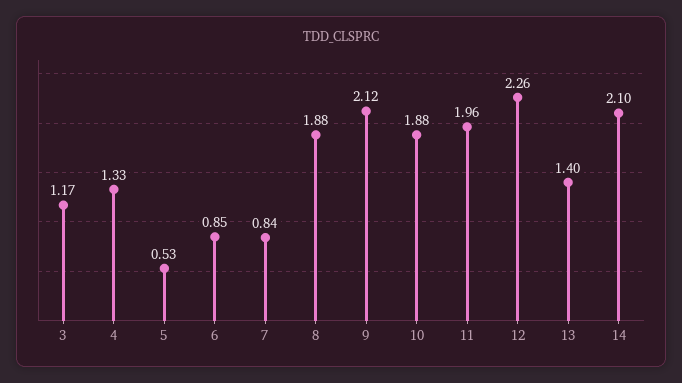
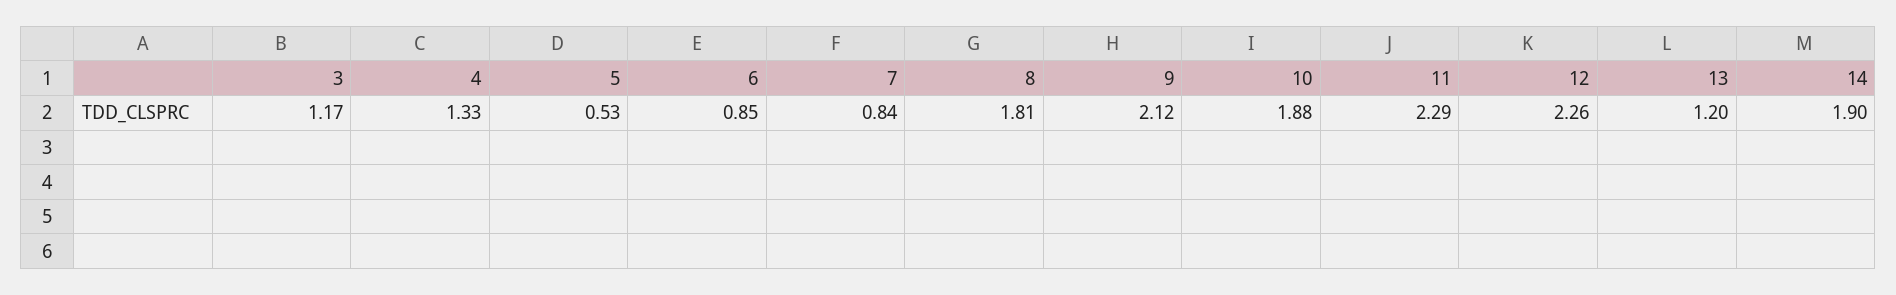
  {
    "3": 1.17,
    "4": 1.33,
    "5": 0.53,
    "6": 0.85,
    "7": 0.84,
-   "8": 1.88,
+   "8": 1.81,
    "9": 2.12,
    "10": 1.88,
-   "11": 1.96,
+   "11": 2.29,
    "12": 2.26,
-   "13": 1.4,
+   "13": 1.2,
-   "14": 2.1
+   "14": 1.9
  }

